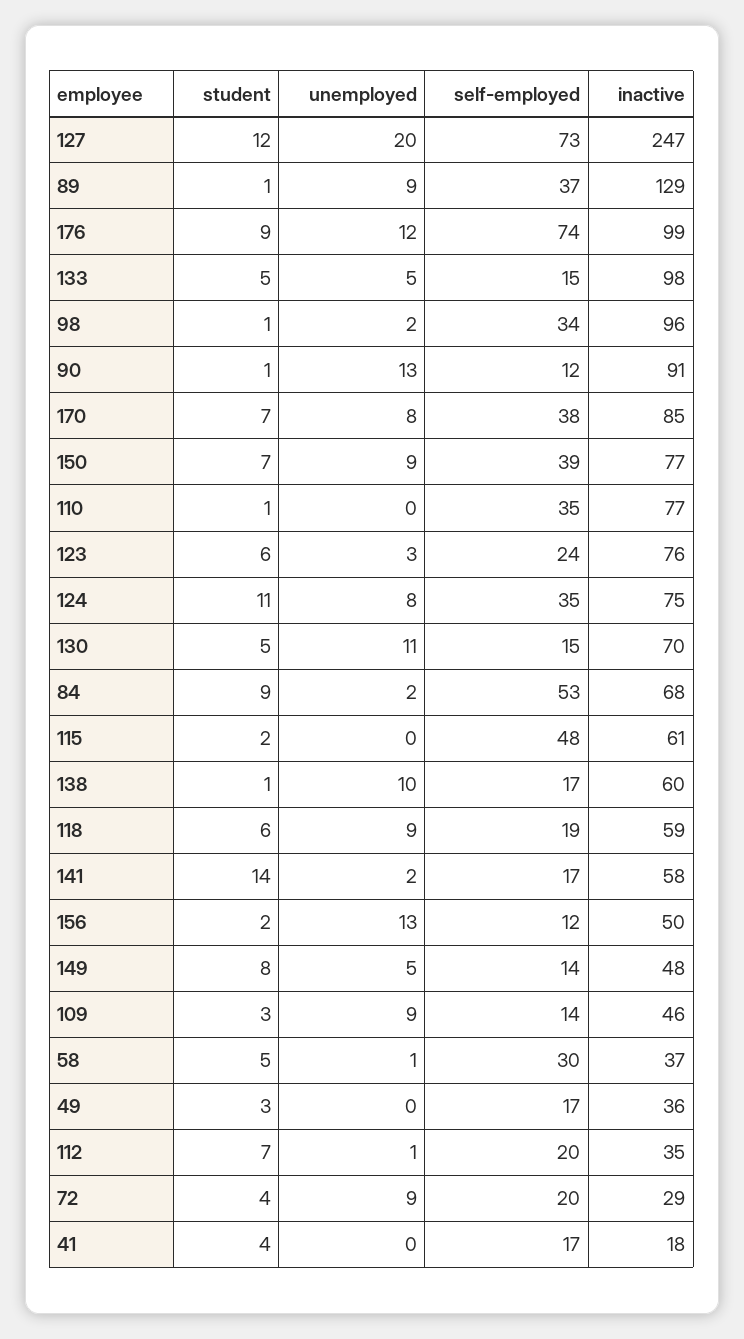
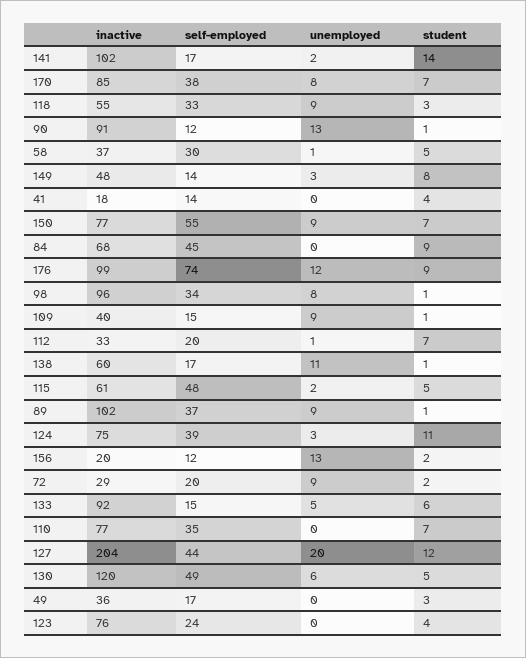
  {
    "student": {
      "127": 12,
      "89": 1,
      "176": 9,
-     "133": 5,
+     "133": 6,
      "98": 1,
      "90": 1,
      "170": 7,
      "150": 7,
-     "110": 1,
+     "110": 7,
-     "123": 6,
+     "123": 4,
      "124": 11,
      "130": 5,
      "84": 9,
-     "115": 2,
+     "115": 5,
      "138": 1,
-     "118": 6,
+     "118": 3,
      "141": 14,
      "156": 2,
      "149": 8,
-     "109": 3,
+     "109": 1,
      "58": 5,
      "49": 3,
      "112": 7,
-     "72": 4,
+     "72": 2,
      "41": 4
    },
    "unemployed": {
      "127": 20,
      "89": 9,
      "176": 12,
      "133": 5,
-     "98": 2,
+     "98": 8,
      "90": 13,
      "170": 8,
      "150": 9,
      "110": 0,
-     "123": 3,
+     "123": 0,
-     "124": 8,
+     "124": 3,
-     "130": 11,
+     "130": 6,
-     "84": 2,
+     "84": 0,
-     "115": 0,
+     "115": 2,
-     "138": 10,
+     "138": 11,
      "118": 9,
      "141": 2,
      "156": 13,
-     "149": 5,
+     "149": 3,
      "109": 9,
      "58": 1,
      "49": 0,
      "112": 1,
      "72": 9,
      "41": 0
    },
    "self-employed": {
-     "127": 73,
+     "127": 44,
      "89": 37,
      "176": 74,
      "133": 15,
      "98": 34,
      "90": 12,
      "170": 38,
-     "150": 39,
+     "150": 55,
      "110": 35,
      "123": 24,
-     "124": 35,
+     "124": 39,
-     "130": 15,
+     "130": 49,
-     "84": 53,
+     "84": 45,
      "115": 48,
      "138": 17,
-     "118": 19,
+     "118": 33,
      "141": 17,
      "156": 12,
      "149": 14,
-     "109": 14,
+     "109": 15,
      "58": 30,
      "49": 17,
      "112": 20,
      "72": 20,
-     "41": 17
+     "41": 14
    },
    "inactive": {
-     "127": 247,
+     "127": 204,
-     "89": 129,
+     "89": 102,
      "176": 99,
-     "133": 98,
+     "133": 92,
      "98": 96,
      "90": 91,
      "170": 85,
      "150": 77,
      "110": 77,
      "123": 76,
      "124": 75,
-     "130": 70,
+     "130": 120,
      "84": 68,
      "115": 61,
      "138": 60,
-     "118": 59,
+     "118": 55,
-     "141": 58,
+     "141": 102,
-     "156": 50,
+     "156": 20,
      "149": 48,
-     "109": 46,
+     "109": 40,
      "58": 37,
      "49": 36,
-     "112": 35,
+     "112": 33,
      "72": 29,
      "41": 18
    }
  }

